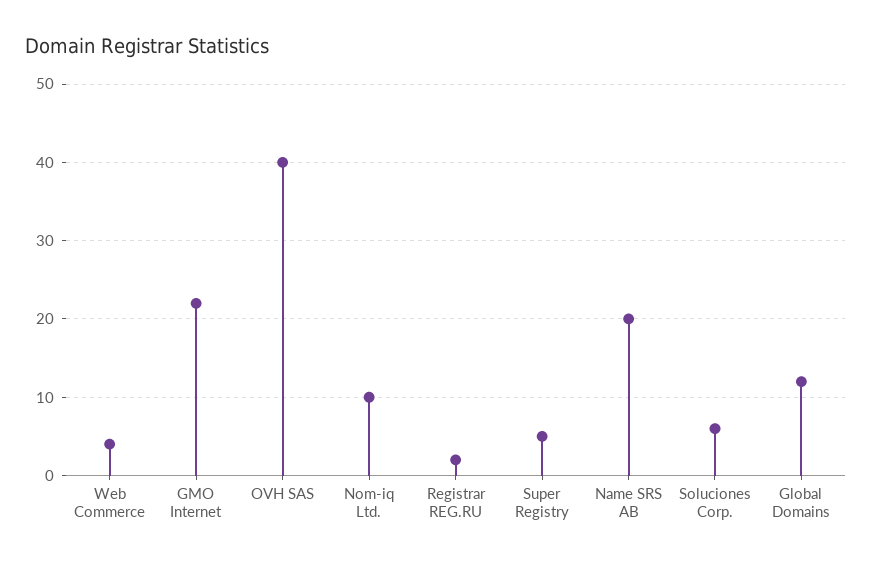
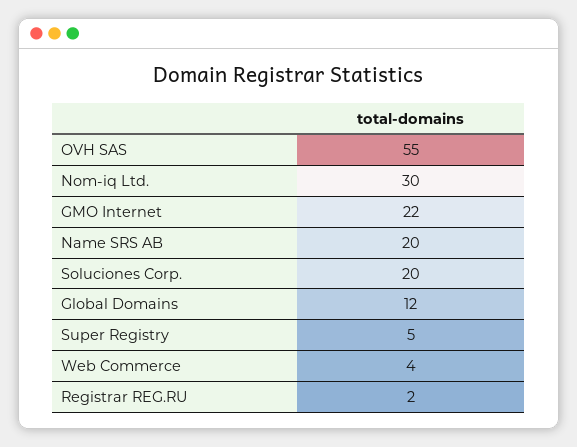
  {
    "Web Commerce": 4,
    "GMO Internet": 22,
-   "OVH SAS": 40,
+   "OVH SAS": 55,
-   "Nom-iq Ltd.": 10,
+   "Nom-iq Ltd.": 30,
    "Registrar REG.RU": 2,
    "Super Registry": 5,
    "Name SRS AB": 20,
-   "Soluciones Corp.": 6,
+   "Soluciones Corp.": 20,
    "Global Domains": 12
  }

